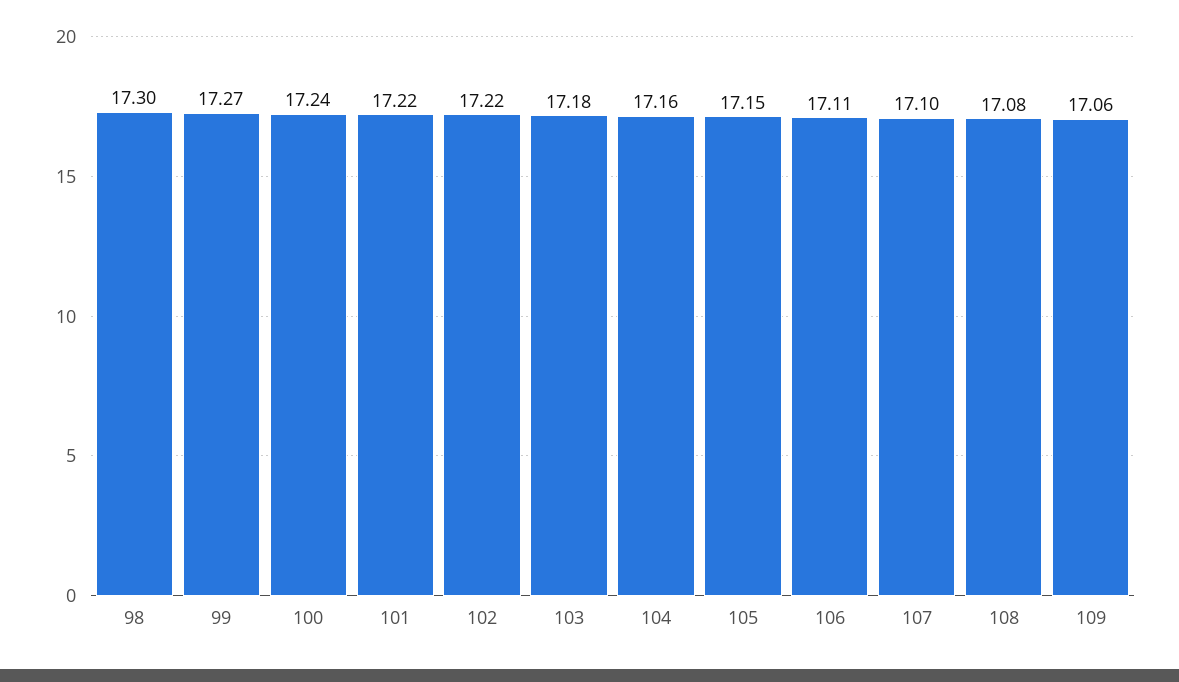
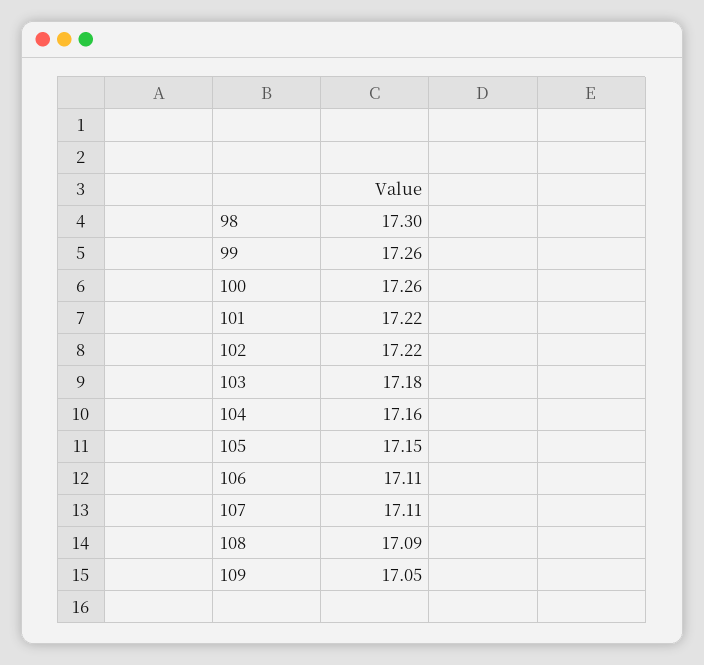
  {
    "98": 17.3,
-   "99": 17.27,
+   "99": 17.26,
-   "100": 17.24,
+   "100": 17.26,
    "101": 17.22,
    "102": 17.22,
    "103": 17.18,
    "104": 17.16,
    "105": 17.15,
    "106": 17.11,
-   "107": 17.1,
+   "107": 17.11,
-   "108": 17.08,
+   "108": 17.09,
-   "109": 17.06
+   "109": 17.05
  }

